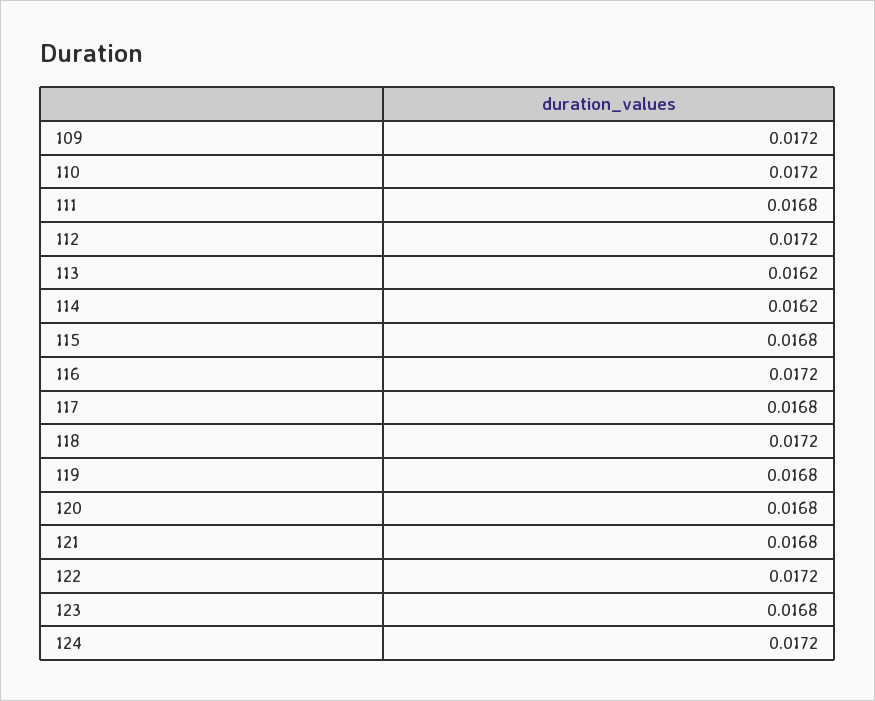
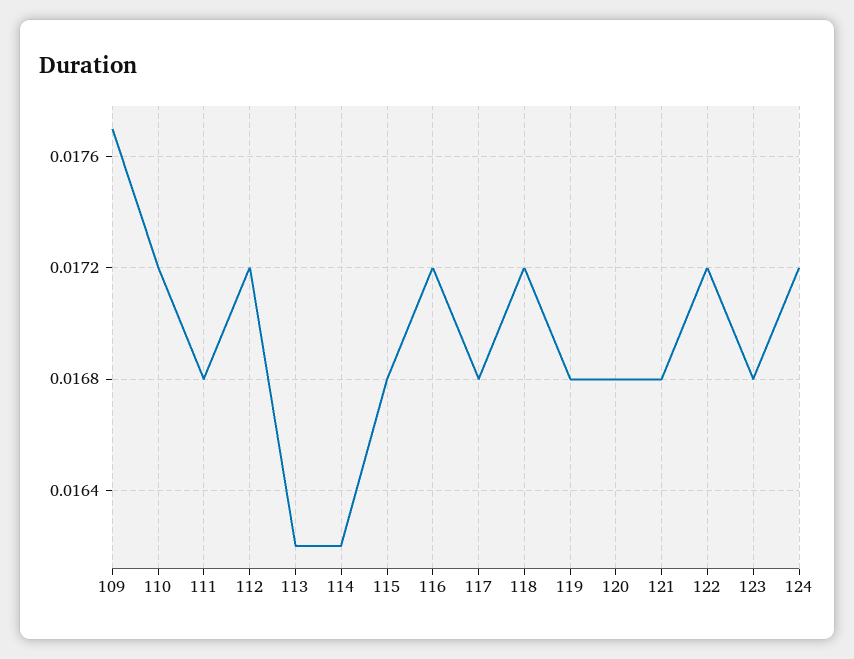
  {
-   "109": 0.0172,
+   "109": 0.0177,
    "110": 0.0172,
    "111": 0.0168,
    "112": 0.0172,
    "113": 0.0162,
    "114": 0.0162,
    "115": 0.0168,
    "116": 0.0172,
    "117": 0.0168,
    "118": 0.0172,
    "119": 0.0168,
    "120": 0.0168,
    "121": 0.0168,
    "122": 0.0172,
    "123": 0.0168,
    "124": 0.0172
  }

